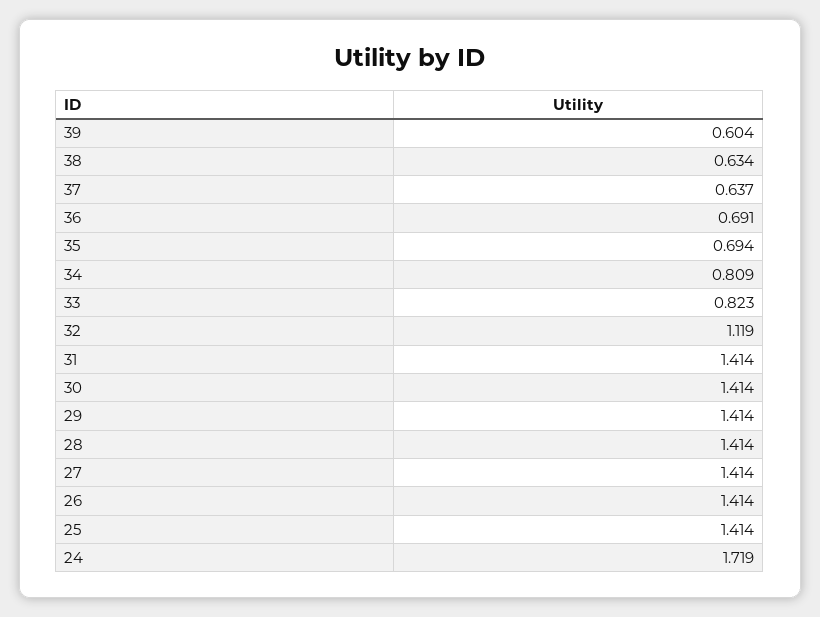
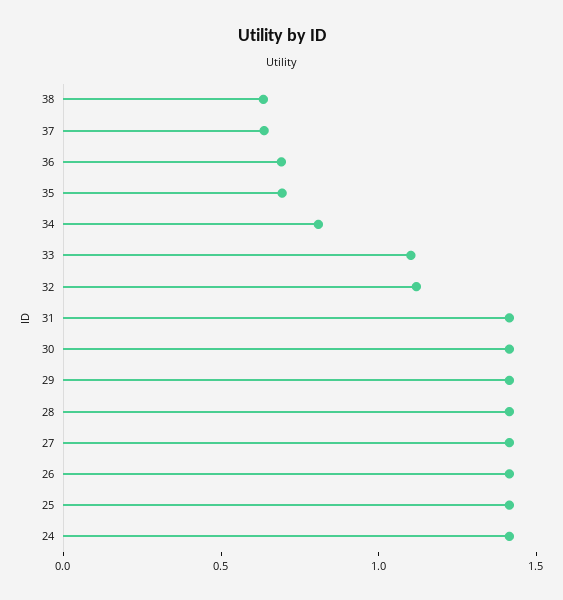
  {
-   "39": 0.604,
    "38": 0.634,
    "37": 0.637,
    "36": 0.691,
    "35": 0.694,
    "34": 0.809,
-   "33": 0.823,
+   "33": 1.1,
    "32": 1.119,
    "31": 1.414,
    "30": 1.414,
    "29": 1.414,
    "28": 1.414,
    "27": 1.414,
    "26": 1.414,
    "25": 1.414,
-   "24": 1.719
+   "24": 1.4
  }

